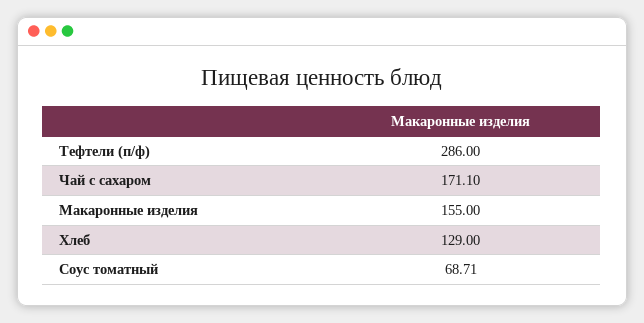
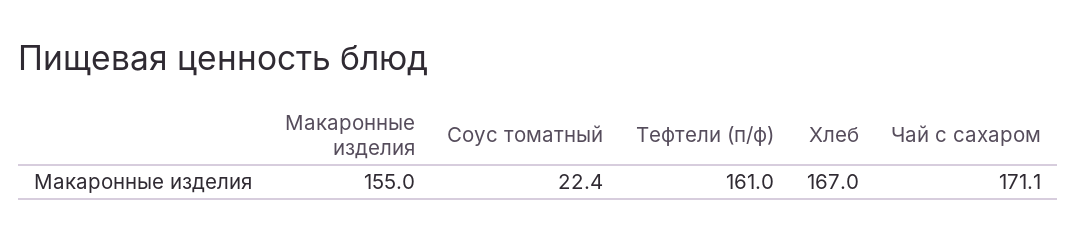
  {
-   "Тефтели (п/ф)": 286,
+   "Тефтели (п/ф)": 161,
    "Чай с сахаром": 171.1,
    "Макаронные изделия": 155,
-   "Хлеб": 129,
+   "Хлеб": 167,
-   "Соус томатный": 68.71
+   "Соус томатный": 22.4
  }

